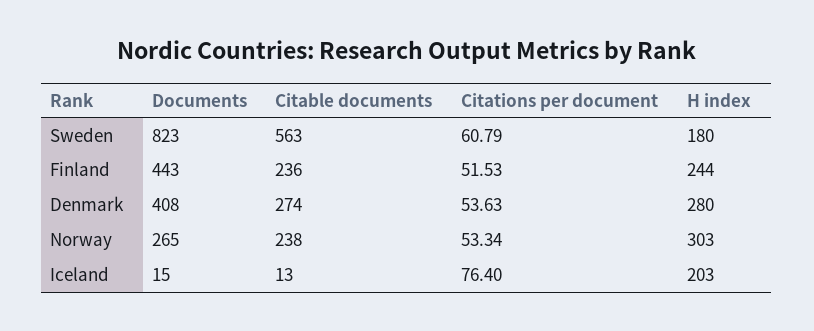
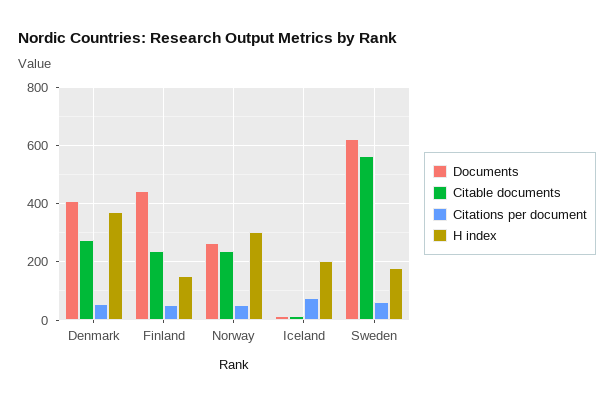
  {
    "Documents": {
-     "Sweden": 823,
+     "Sweden": 625,
      "Finland": 443,
      "Denmark": 408,
      "Norway": 265,
      "Iceland": 15
    },
    "Citable documents": {
      "Sweden": 563,
      "Finland": 236,
      "Denmark": 274,
      "Norway": 238,
      "Iceland": 13
    },
    "Citations per document": {
      "Sweden": 60.79,
      "Finland": 51.53,
      "Denmark": 53.63,
      "Norway": 53.34,
      "Iceland": 76.4
    },
    "H index": {
      "Sweden": 180,
-     "Finland": 244,
+     "Finland": 150,
-     "Denmark": 280,
+     "Denmark": 375,
      "Norway": 303,
      "Iceland": 203
    }
  }

